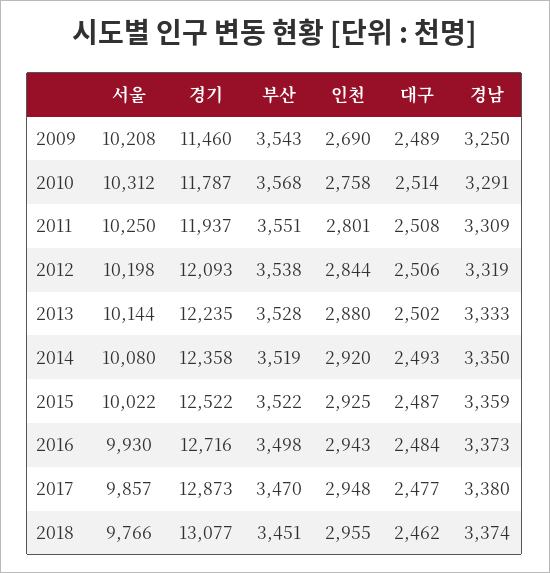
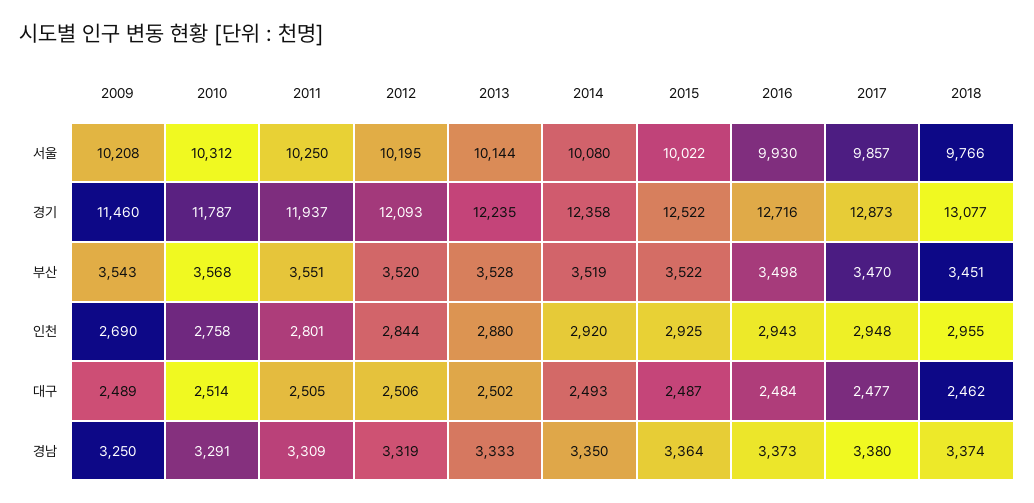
  {
    "서울": {
      "2009": 10208,
      "2010": 10312,
      "2011": 10250,
-     "2012": 10198,
+     "2012": 10195,
      "2013": 10144,
      "2014": 10080,
      "2015": 10022,
      "2016": 9930,
      "2017": 9857,
      "2018": 9766
    },
    "경기": {
      "2009": 11460,
      "2010": 11787,
      "2011": 11937,
      "2012": 12093,
      "2013": 12235,
      "2014": 12358,
      "2015": 12522,
      "2016": 12716,
      "2017": 12873,
      "2018": 13077
    },
    "부산": {
      "2009": 3543,
      "2010": 3568,
      "2011": 3551,
-     "2012": 3538,
+     "2012": 3520,
      "2013": 3528,
      "2014": 3519,
      "2015": 3522,
      "2016": 3498,
      "2017": 3470,
      "2018": 3451
    },
    "인천": {
      "2009": 2690,
      "2010": 2758,
      "2011": 2801,
      "2012": 2844,
      "2013": 2880,
      "2014": 2920,
      "2015": 2925,
      "2016": 2943,
      "2017": 2948,
      "2018": 2955
    },
    "대구": {
      "2009": 2489,
      "2010": 2514,
-     "2011": 2508,
+     "2011": 2505,
      "2012": 2506,
      "2013": 2502,
      "2014": 2493,
      "2015": 2487,
      "2016": 2484,
      "2017": 2477,
      "2018": 2462
    },
    "경남": {
      "2009": 3250,
      "2010": 3291,
      "2011": 3309,
      "2012": 3319,
      "2013": 3333,
      "2014": 3350,
-     "2015": 3359,
+     "2015": 3364,
      "2016": 3373,
      "2017": 3380,
      "2018": 3374
    }
  }

